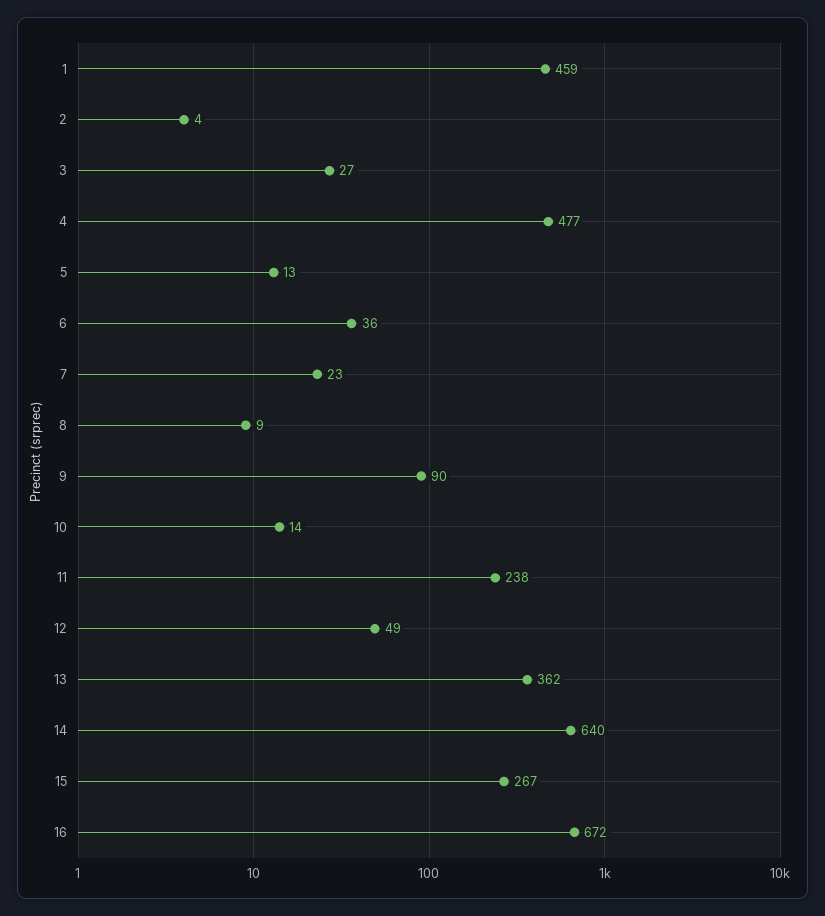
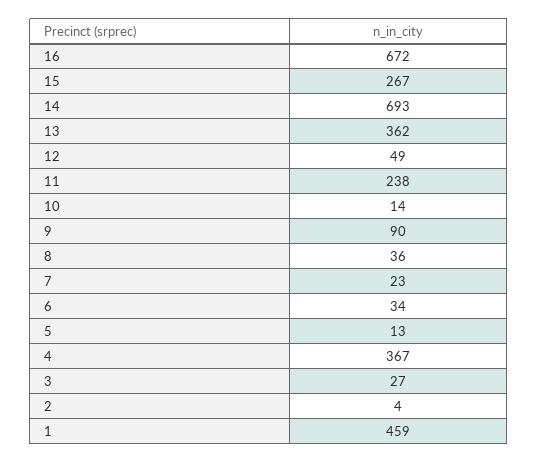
  {
    "1": 459,
    "2": 4,
    "3": 27,
-   "4": 477,
+   "4": 367,
    "5": 13,
-   "6": 36,
+   "6": 34,
    "7": 23,
-   "8": 9,
+   "8": 36,
    "9": 90,
    "10": 14,
    "11": 238,
    "12": 49,
    "13": 362,
-   "14": 640,
+   "14": 693,
    "15": 267,
    "16": 672
  }

